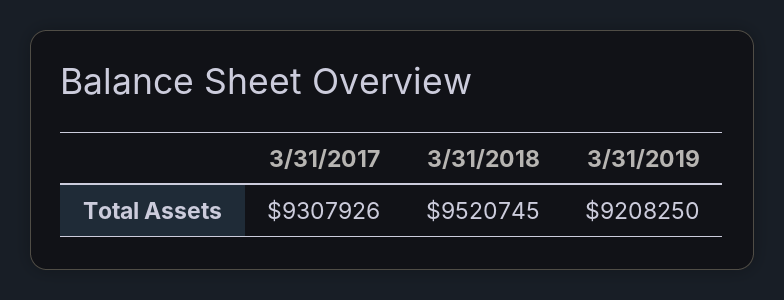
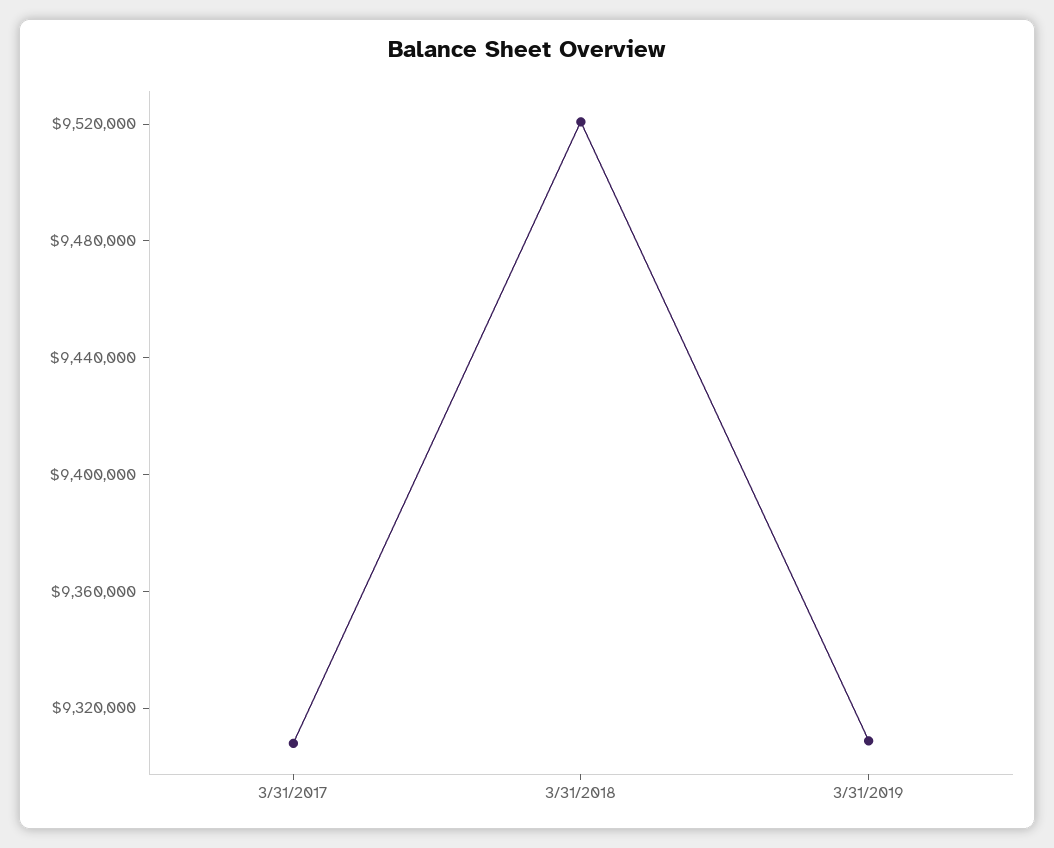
  {
    "3/31/2017": 9307926,
    "3/31/2018": 9520745,
-   "3/31/2019": 9208250
+   "3/31/2019": 9310000
  }

